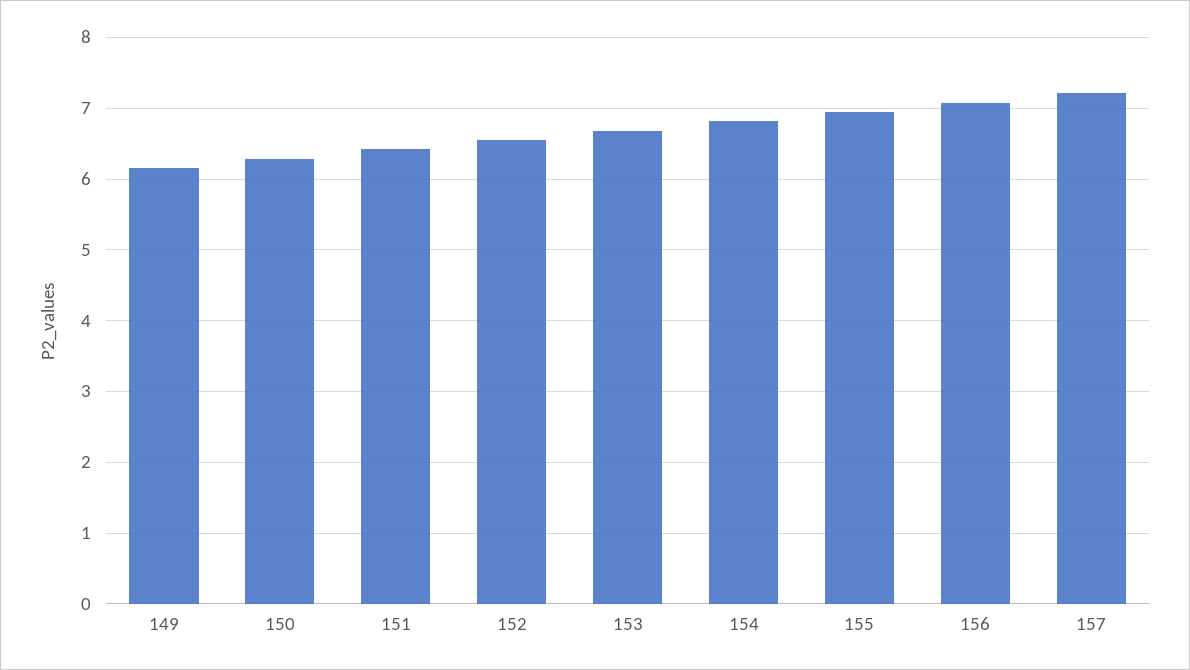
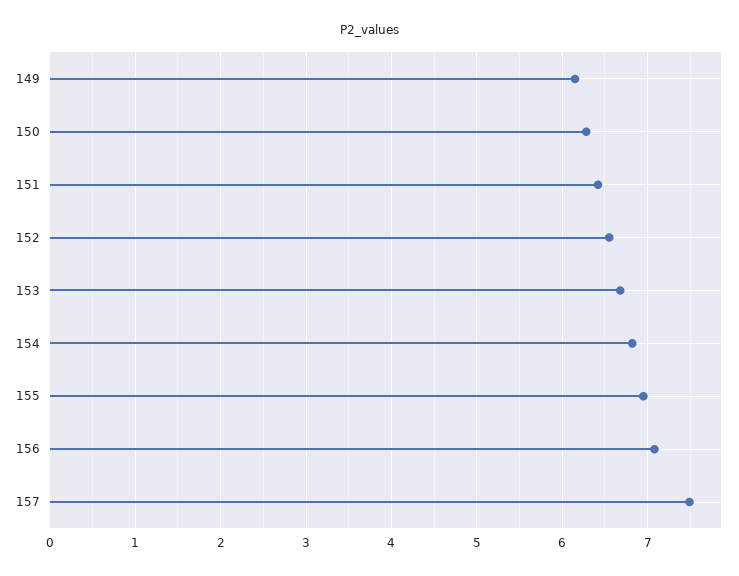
  {
    "149": 6.2,
    "150": 6.3,
    "151": 6.4,
    "152": 6.6,
    "153": 6.7,
    "154": 6.8,
    "155": 7,
    "156": 7.1,
-   "157": 7.2
+   "157": 7.5
  }

